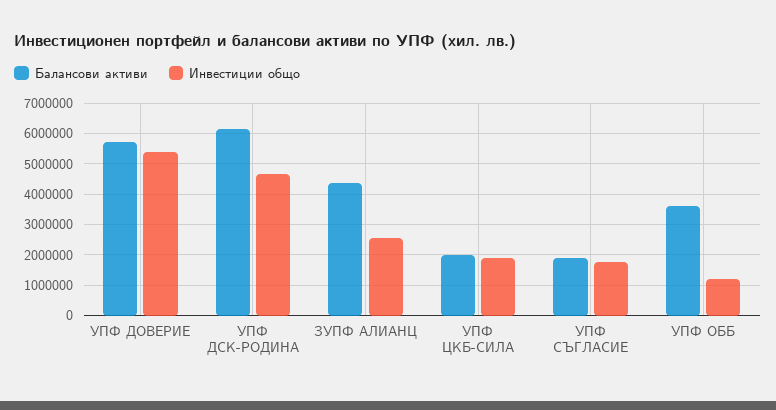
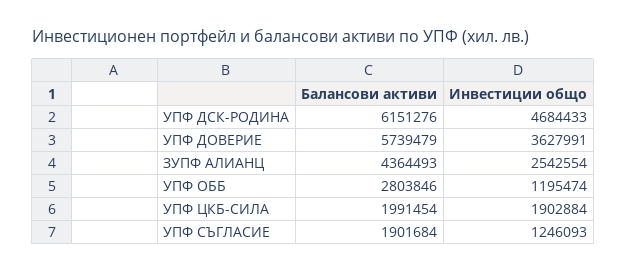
  {
    "Балансови активи": {
      "УПФ ДОВЕРИЕ": 5739479,
      "УПФ ДСК-РОДИНА": 6151276,
      "ЗУПФ АЛИАНЦ": 4364493,
      "УПФ ЦКБ-СИЛА": 1991454,
      "УПФ СЪГЛАСИЕ": 1901684,
-     "УПФ ОББ": 3600000
+     "УПФ ОББ": 2803846
    },
    "Инвестиции общо": {
-     "УПФ ДОВЕРИЕ": 5400000,
+     "УПФ ДОВЕРИЕ": 3627991,
      "УПФ ДСК-РОДИНА": 4684433,
      "ЗУПФ АЛИАНЦ": 2542554,
      "УПФ ЦКБ-СИЛА": 1902884,
-     "УПФ СЪГЛАСИЕ": 1800000,
+     "УПФ СЪГЛАСИЕ": 1246093,
      "УПФ ОББ": 1195474
    }
  }

